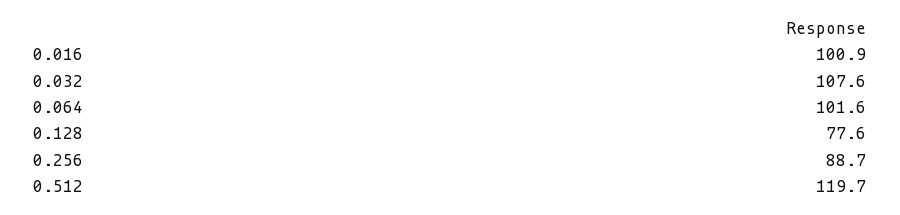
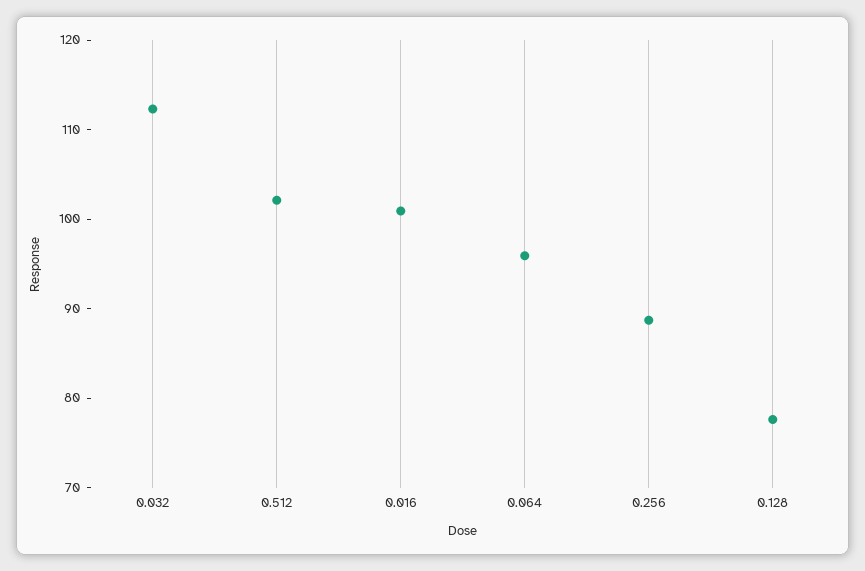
  {
    "0.016": 100.9,
-   "0.032": 107.6,
+   "0.032": 112,
-   "0.064": 101.6,
+   "0.064": 96,
    "0.128": 77.6,
    "0.256": 88.7,
-   "0.512": 119.7
+   "0.512": 102
  }

